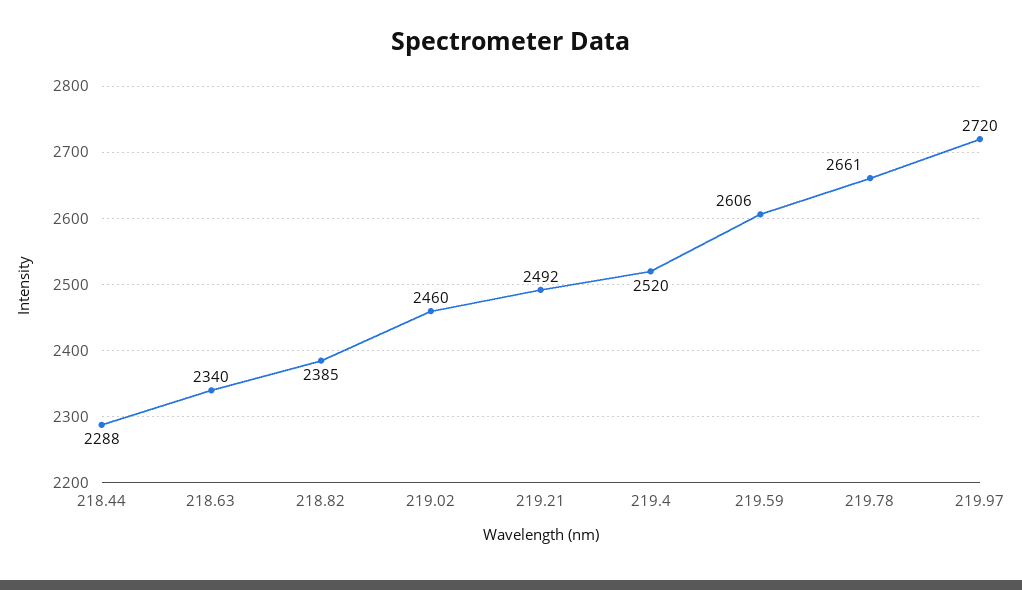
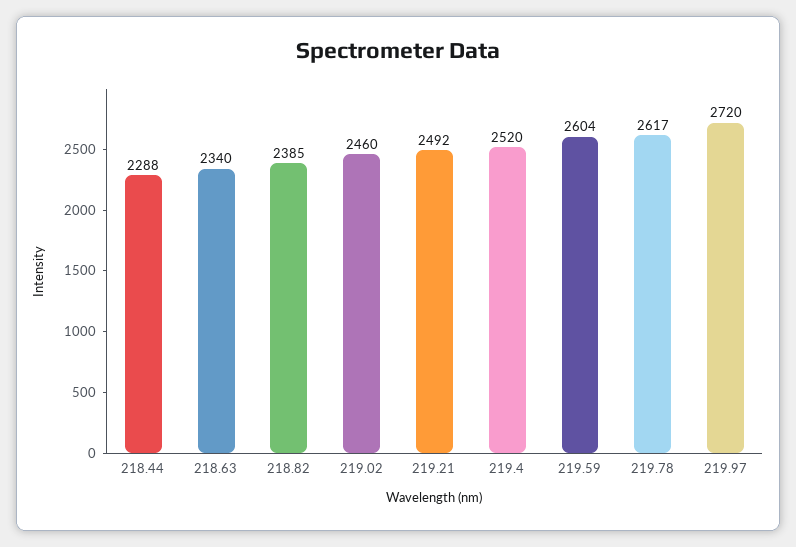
  {
    "218.44": 2288,
    "218.63": 2340,
    "218.82": 2385,
    "219.02": 2460,
    "219.21": 2492,
    "219.4": 2520,
-   "219.59": 2606,
+   "219.59": 2604,
-   "219.78": 2661,
+   "219.78": 2617,
    "219.97": 2720
  }

